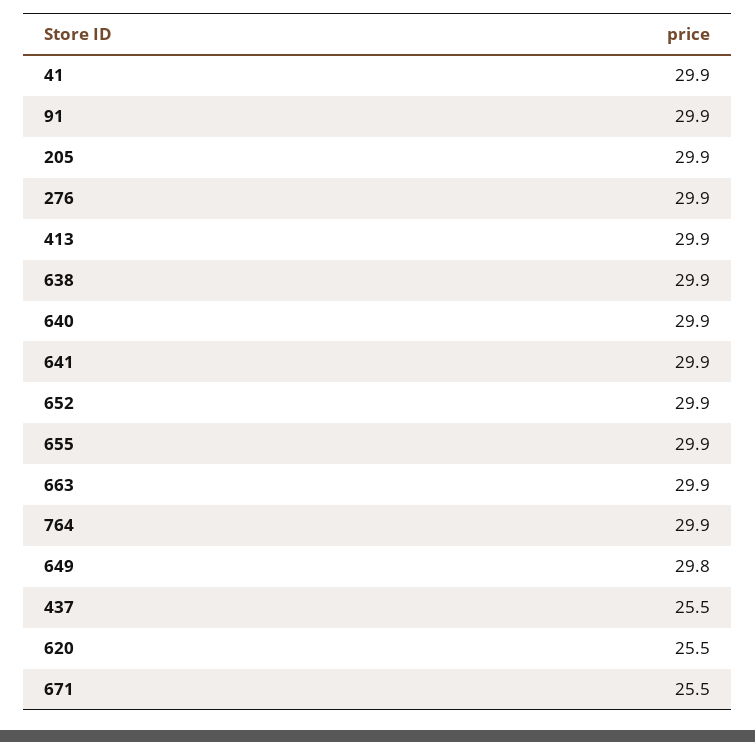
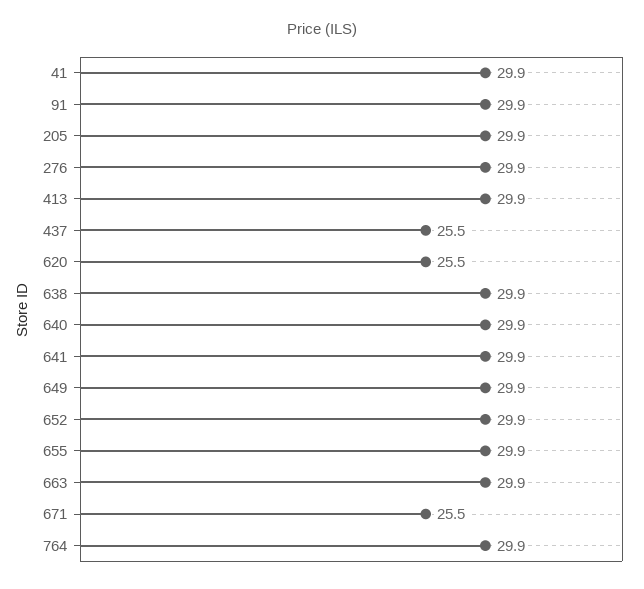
  {
    "41": 29.9,
    "91": 29.9,
    "205": 29.9,
    "276": 29.9,
    "413": 29.9,
    "638": 29.9,
    "640": 29.9,
    "641": 29.9,
    "652": 29.9,
    "655": 29.9,
    "663": 29.9,
    "764": 29.9,
-   "649": 29.8,
+   "649": 29.9,
    "437": 25.5,
    "620": 25.5,
    "671": 25.5
  }

